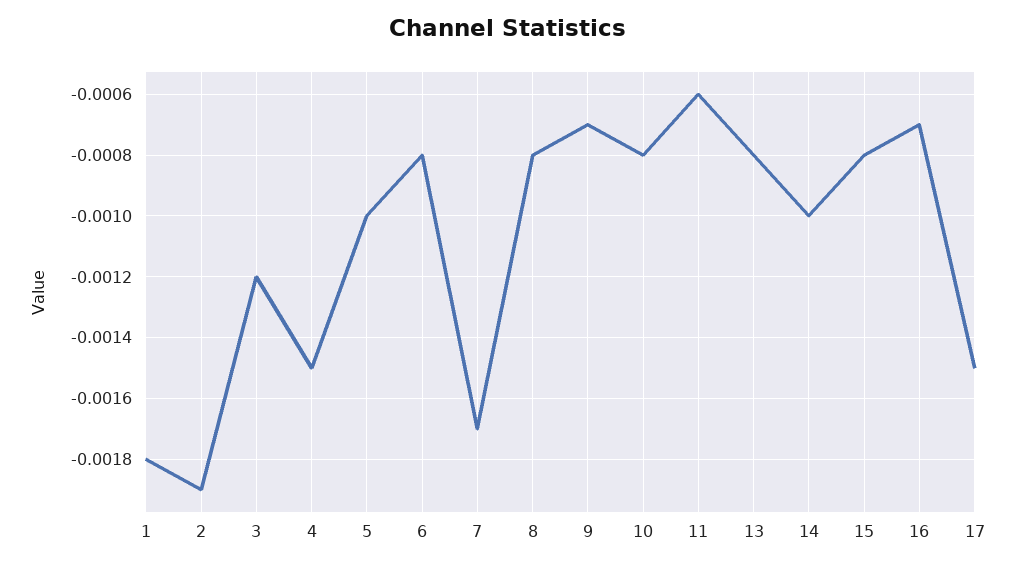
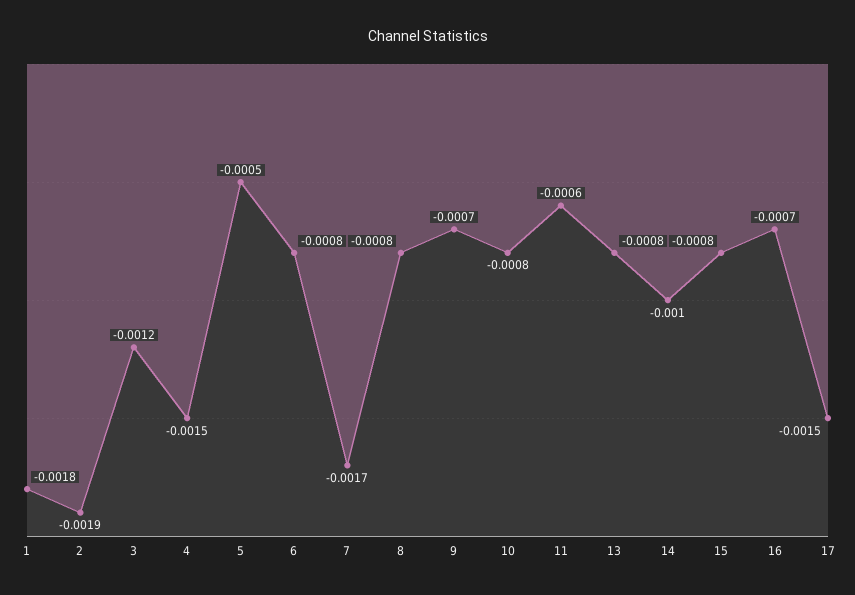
  {
    "1": -0.0018,
    "2": -0.0019,
    "3": -0.0012,
    "4": -0.0015,
-   "5": -0.001,
+   "5": -0.0005,
    "6": -0.0008,
    "7": -0.0017,
    "8": -0.0008,
    "9": -0.0007,
    "10": -0.0008,
    "11": -0.0006,
    "13": -0.0008,
    "14": -0.001,
    "15": -0.0008,
    "16": -0.0007,
    "17": -0.0015
  }

